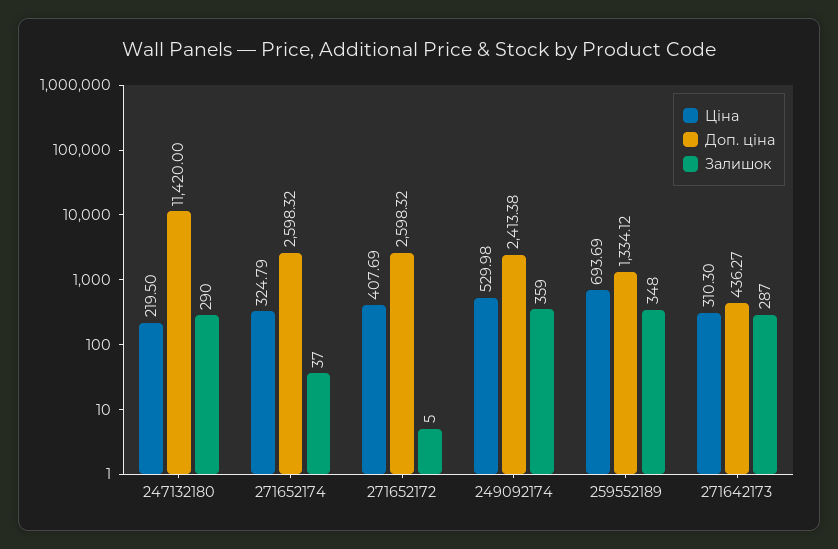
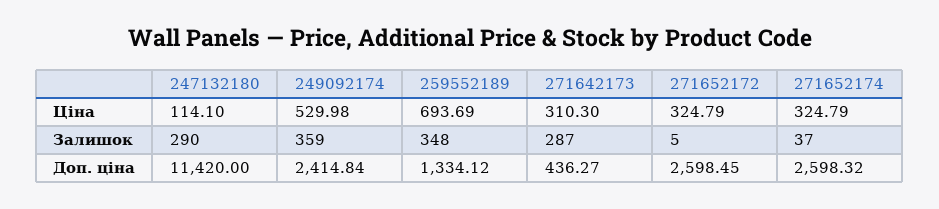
  {
    "Ціна": {
-     "247132180": 219.5,
+     "247132180": 114.1,
      "271652174": 324.79,
-     "271652172": 407.69,
+     "271652172": 324.79,
      "249092174": 529.98,
      "259552189": 693.69,
      "271642173": 310.3
    },
    "Доп. ціна": {
      "247132180": 11420,
      "271652174": 2598.32,
-     "271652172": 2598.32,
+     "271652172": 2598.45,
-     "249092174": 2413.38,
+     "249092174": 2414.84,
      "259552189": 1334.12,
      "271642173": 436.27
    },
    "Залишок": {
      "247132180": 290,
      "271652174": 37,
      "271652172": 5,
      "249092174": 359,
      "259552189": 348,
      "271642173": 287
    }
  }

